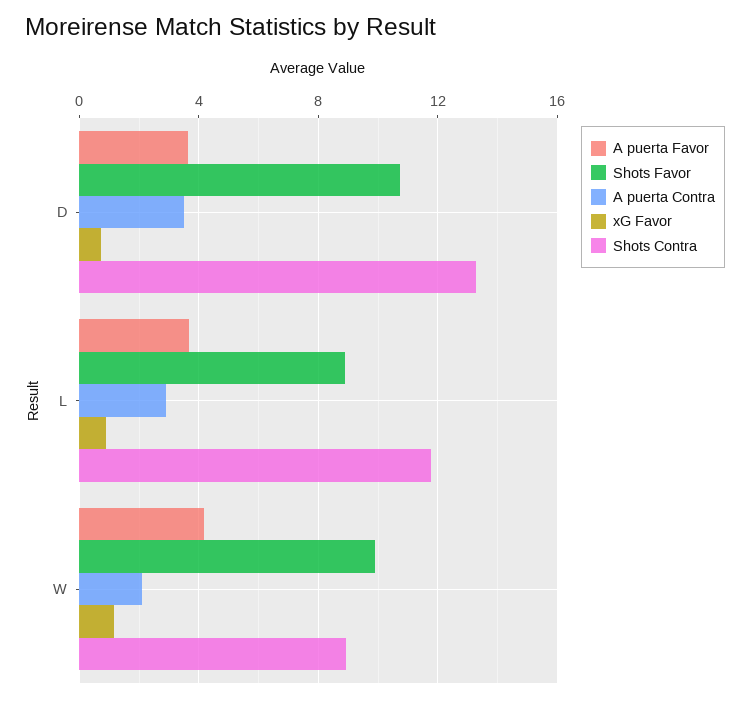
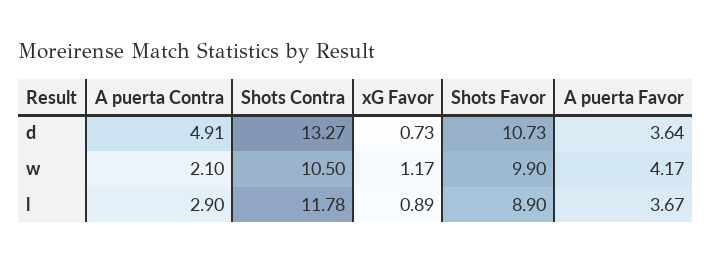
  {
    "A puerta Favor": {
      "D": 3.64,
      "L": 3.67,
      "W": 4.17
    },
    "Shots Favor": {
      "D": 10.73,
      "L": 8.9,
      "W": 9.9
    },
    "A puerta Contra": {
-     "D": 3.5,
+     "D": 4.91,
      "L": 2.9,
      "W": 2.1
    },
    "xG Favor": {
      "D": 0.73,
      "L": 0.89,
      "W": 1.17
    },
    "Shots Contra": {
      "D": 13.27,
      "L": 11.78,
-     "W": 9
+     "W": 10.5
    }
  }

